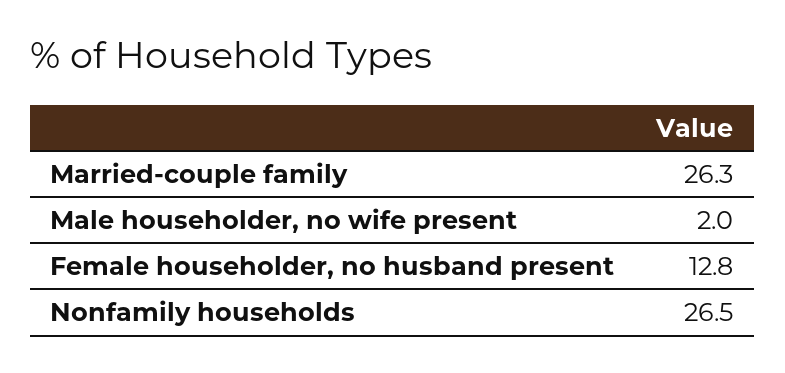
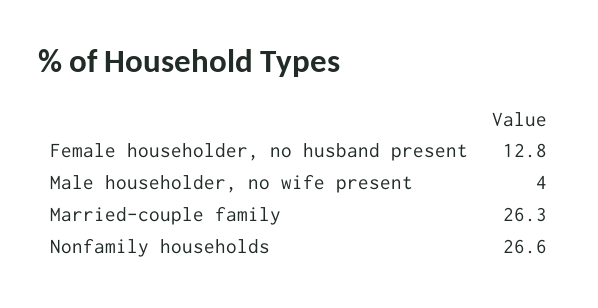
  {
    "Married-couple family": 26.3,
-   "Male householder, no wife present": 2,
+   "Male householder, no wife present": 4,
    "Female householder, no husband present": 12.8,
-   "Nonfamily households": 26.5
+   "Nonfamily households": 26.6
  }

